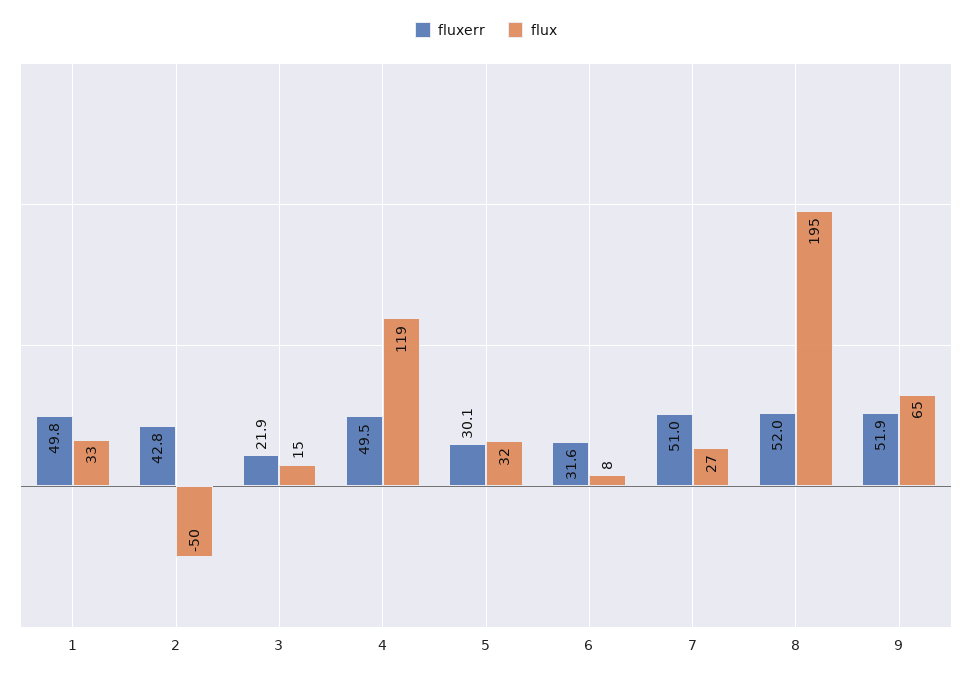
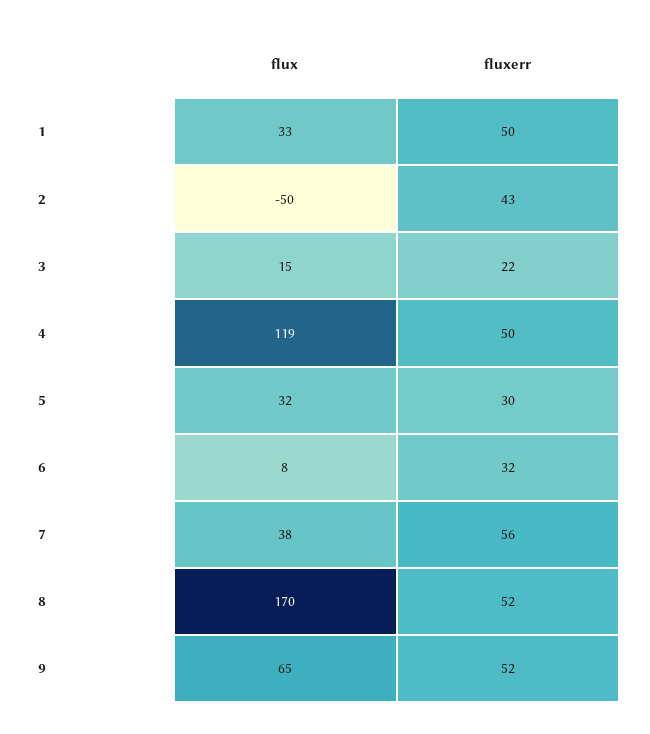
  {
    "fluxerr": {
      "1": 49.8,
      "2": 42.8,
      "3": 21.9,
      "4": 49.5,
      "5": 30.1,
      "6": 31.6,
-     "7": 51,
+     "7": 56,
      "8": 52,
      "9": 51.9
    },
    "flux": {
      "1": 33,
      "2": -50,
      "3": 15,
      "4": 119,
      "5": 32,
      "6": 8,
-     "7": 27,
+     "7": 38,
-     "8": 195,
+     "8": 170,
      "9": 65
    }
  }

